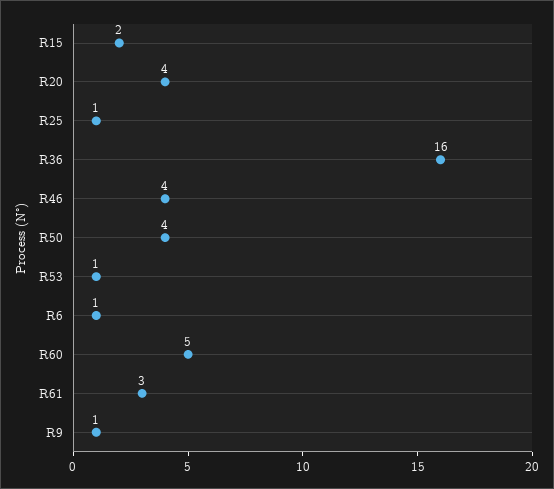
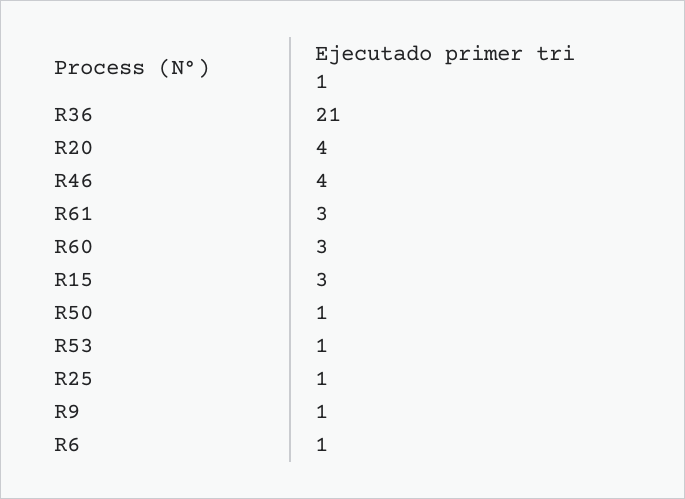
  {
-   "R15": 2,
+   "R15": 3,
    "R20": 4,
    "R25": 1,
-   "R36": 16,
+   "R36": 21,
    "R46": 4,
-   "R50": 4,
+   "R50": 1,
    "R53": 1,
    "R6": 1,
-   "R60": 5,
+   "R60": 3,
    "R61": 3,
    "R9": 1
  }

